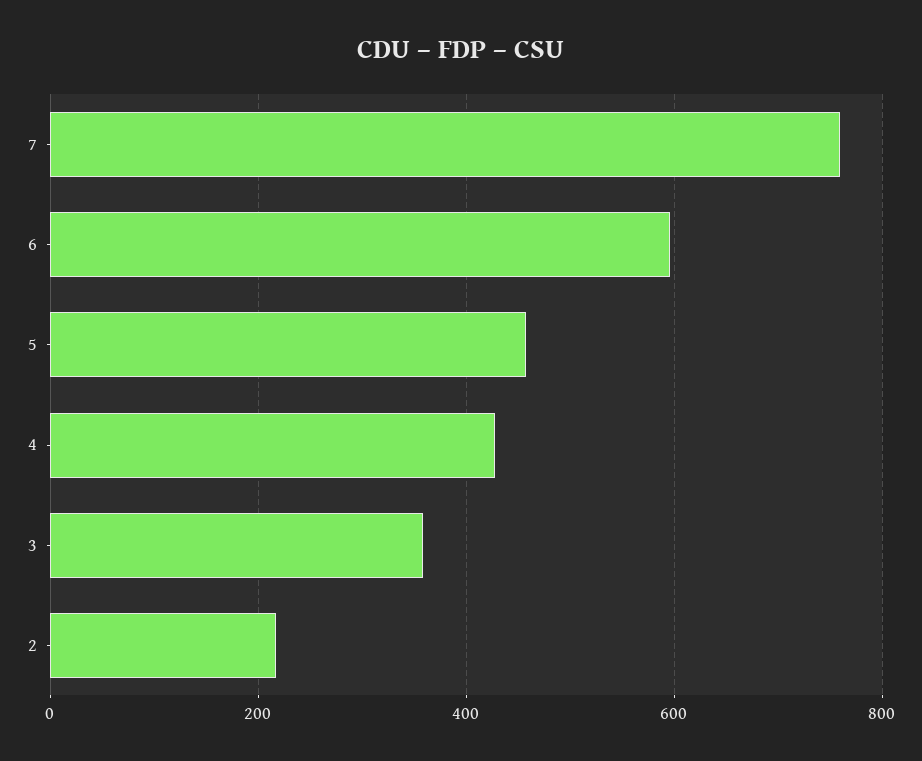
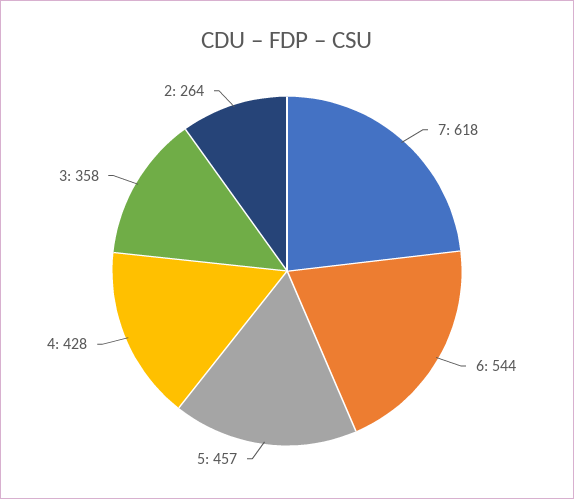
  {
-   "7": 760,
+   "7": 618,
-   "6": 600,
+   "6": 544,
    "5": 457,
    "4": 428,
    "3": 358,
-   "2": 220
+   "2": 264
  }

